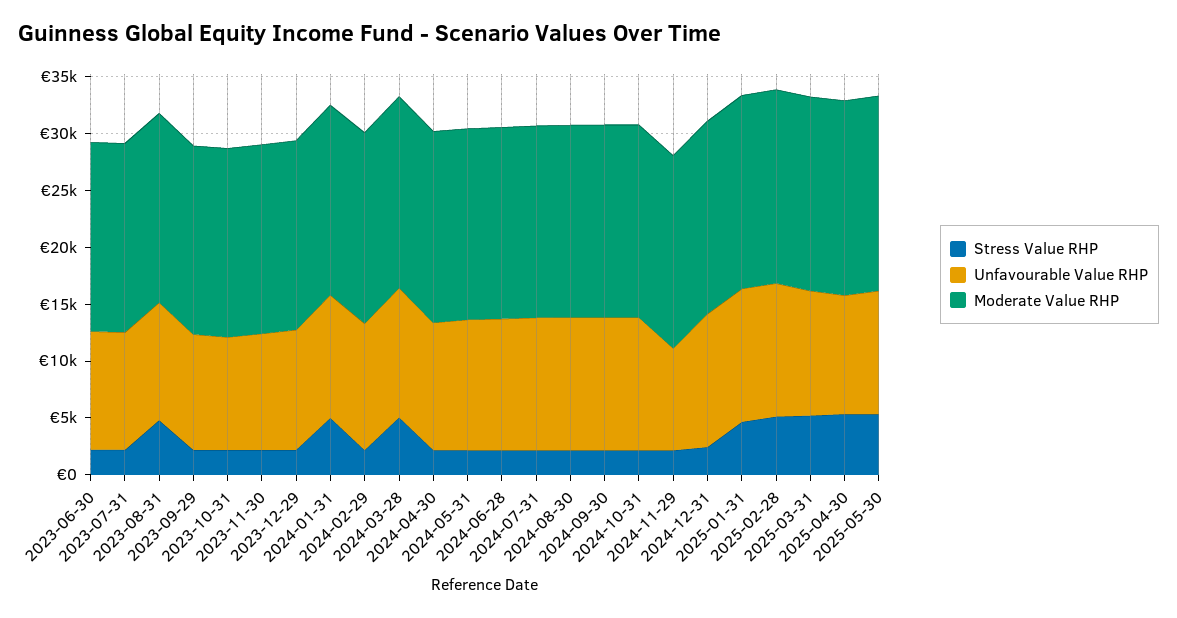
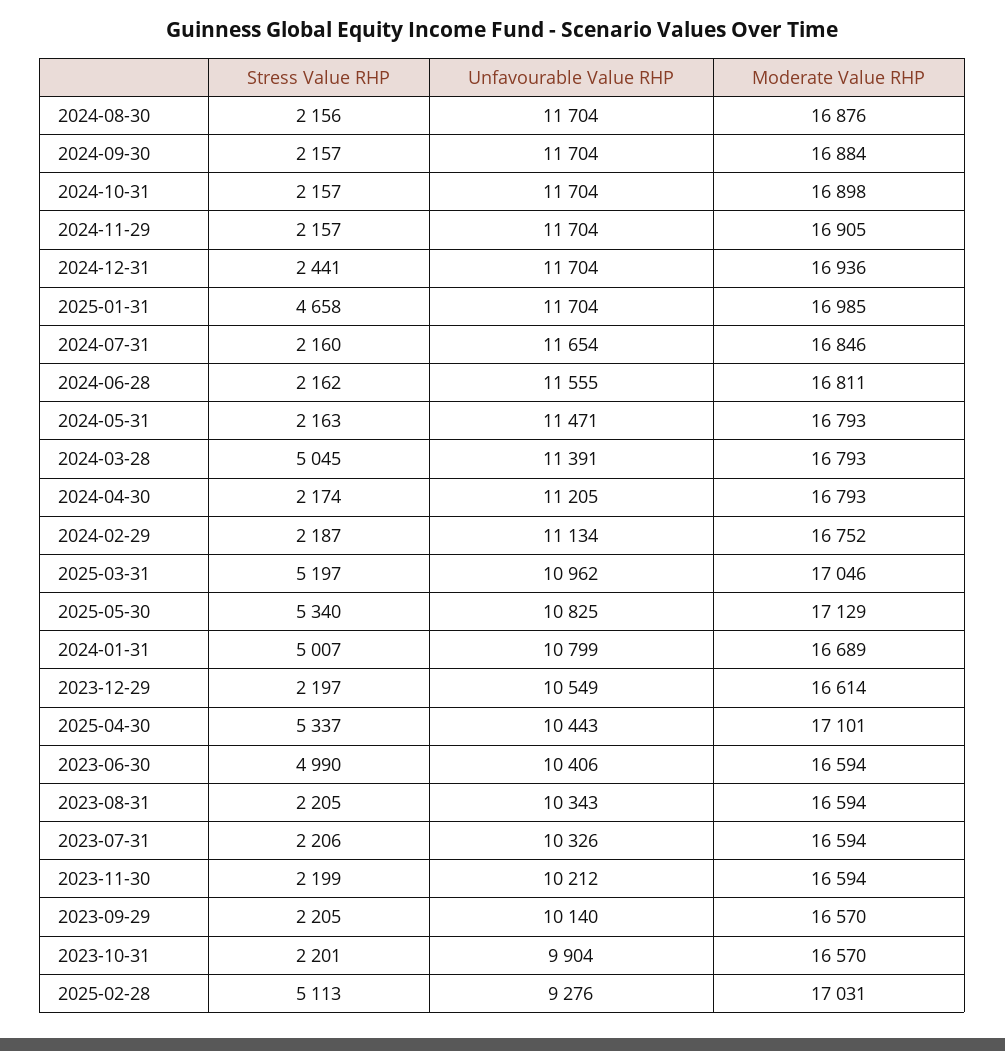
  {
    "Stress Value RHP": {
-     "2023-06-30": 2000,
+     "2023-06-30": 4990,
      "2023-07-31": 2206,
-     "2023-08-31": 5000,
+     "2023-08-31": 2205,
      "2023-09-29": 2205,
      "2023-10-31": 2201,
      "2023-11-30": 2199,
      "2023-12-29": 2197,
      "2024-01-31": 5007,
      "2024-02-29": 2187,
      "2024-03-28": 5045,
      "2024-04-30": 2174,
      "2024-05-31": 2163,
      "2024-06-28": 2162,
      "2024-07-31": 2160,
      "2024-08-30": 2156,
      "2024-09-30": 2157,
      "2024-10-31": 2157,
      "2024-11-29": 2157,
      "2024-12-31": 2441,
      "2025-01-31": 4658,
      "2025-02-28": 5113,
      "2025-03-31": 5197,
      "2025-04-30": 5337,
      "2025-05-30": 5340
    },
    "Unfavourable Value RHP": {
      "2023-06-30": 10406,
      "2023-07-31": 10326,
      "2023-08-31": 10343,
      "2023-09-29": 10140,
      "2023-10-31": 9904,
      "2023-11-30": 10212,
      "2023-12-29": 10549,
      "2024-01-31": 10799,
      "2024-02-29": 11134,
      "2024-03-28": 11391,
      "2024-04-30": 11205,
      "2024-05-31": 11471,
      "2024-06-28": 11555,
      "2024-07-31": 11654,
      "2024-08-30": 11704,
      "2024-09-30": 11704,
      "2024-10-31": 11704,
-     "2024-11-29": 9000,
+     "2024-11-29": 11704,
      "2024-12-31": 11704,
      "2025-01-31": 11704,
-     "2025-02-28": 12000,
+     "2025-02-28": 9276,
      "2025-03-31": 10962,
      "2025-04-30": 10443,
      "2025-05-30": 10825
    },
    "Moderate Value RHP": {
      "2023-06-30": 16594,
      "2023-07-31": 16594,
      "2023-08-31": 16594,
      "2023-09-29": 16570,
      "2023-10-31": 16570,
      "2023-11-30": 16594,
      "2023-12-29": 16614,
      "2024-01-31": 16689,
      "2024-02-29": 16752,
      "2024-03-28": 16793,
      "2024-04-30": 16793,
      "2024-05-31": 16793,
      "2024-06-28": 16811,
      "2024-07-31": 16846,
      "2024-08-30": 16876,
      "2024-09-30": 16884,
      "2024-10-31": 16898,
      "2024-11-29": 16905,
      "2024-12-31": 16936,
      "2025-01-31": 16985,
      "2025-02-28": 17031,
      "2025-03-31": 17046,
      "2025-04-30": 17101,
      "2025-05-30": 17129
    }
  }

